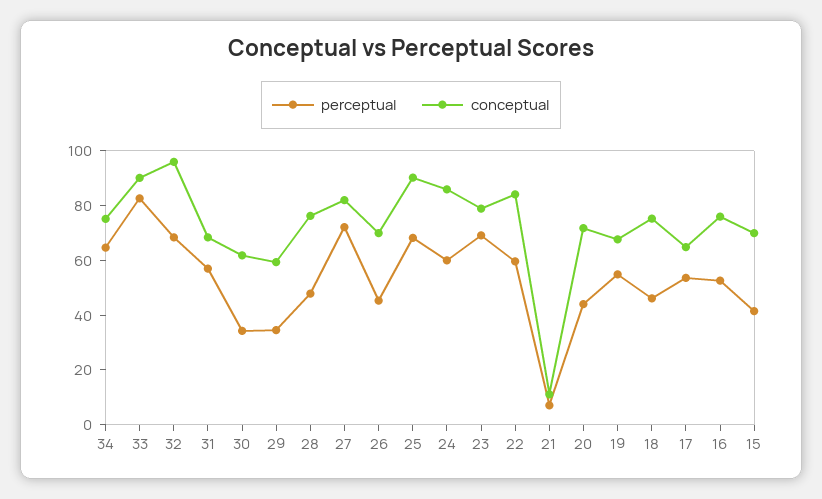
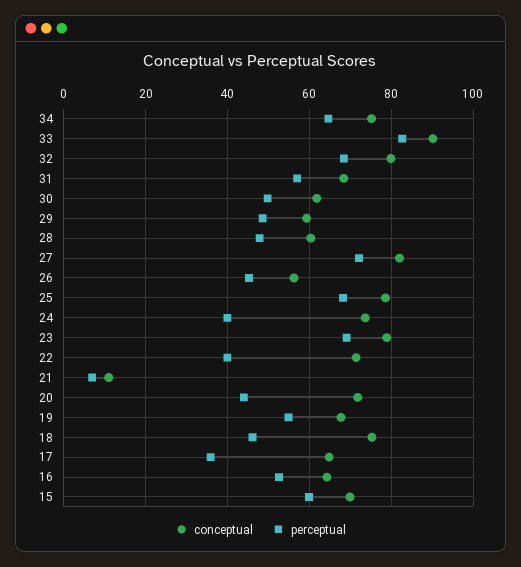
  {
    "perceptual": {
      "34": 64,
      "33": 82,
      "32": 68,
      "31": 58,
-     "30": 35,
+     "30": 50,
-     "29": 35,
+     "29": 48,
      "28": 48,
      "27": 72,
      "26": 46,
      "25": 68,
-     "24": 60,
+     "24": 40,
      "23": 70,
-     "22": 60,
+     "22": 40,
      "21": 6,
      "20": 44,
      "19": 54,
      "18": 46,
-     "17": 55,
+     "17": 36,
      "16": 52,
-     "15": 40
+     "15": 60
    },
    "conceptual": {
      "34": 76,
      "33": 90,
-     "32": 95,
+     "32": 80,
      "31": 68,
      "30": 62,
      "29": 60,
-     "28": 75,
+     "28": 60,
      "27": 82,
-     "26": 70,
+     "26": 56,
-     "25": 90,
+     "25": 78,
-     "24": 85,
+     "24": 74,
      "23": 78,
-     "22": 85,
+     "22": 72,
      "21": 12,
      "20": 72,
      "19": 68,
      "18": 76,
      "17": 64,
-     "16": 75,
+     "16": 64,
      "15": 70
    }
  }

